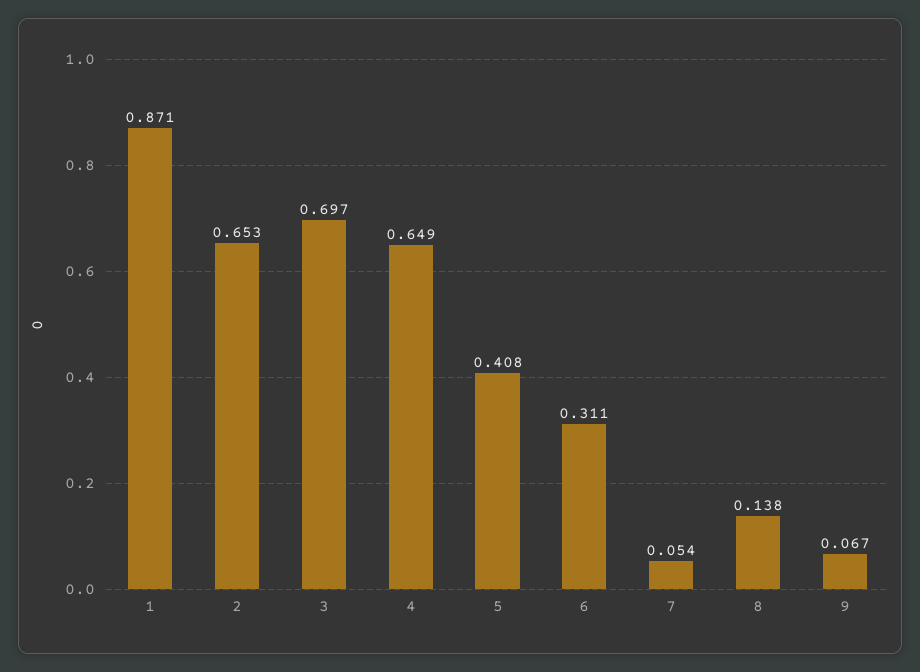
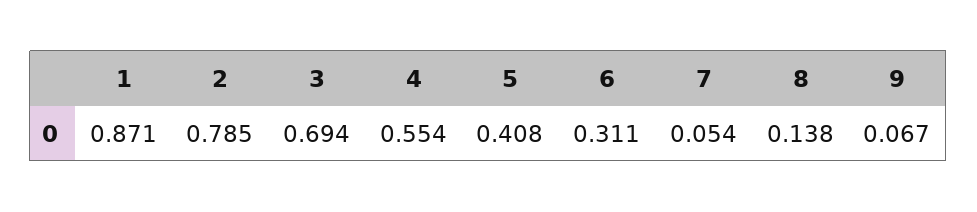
  {
    "1": 0.871,
-   "2": 0.653,
+   "2": 0.785,
-   "3": 0.697,
+   "3": 0.694,
-   "4": 0.649,
+   "4": 0.554,
    "5": 0.408,
    "6": 0.311,
    "7": 0.054,
    "8": 0.138,
    "9": 0.067
  }

